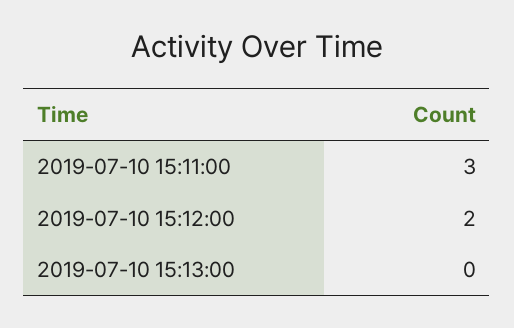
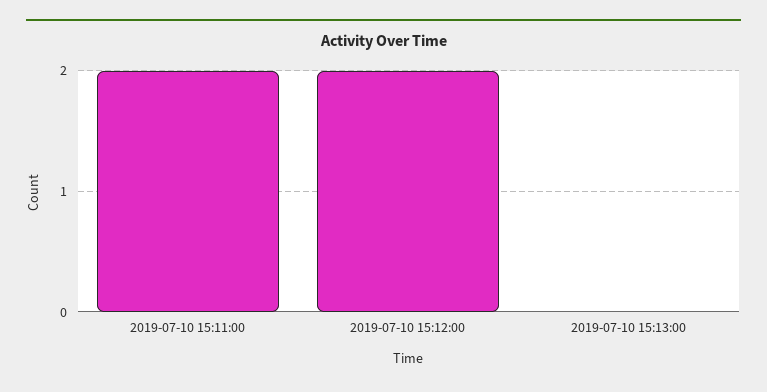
  {
-   "2019-07-10 15:11:00": 3,
+   "2019-07-10 15:11:00": 2,
    "2019-07-10 15:12:00": 2,
    "2019-07-10 15:13:00": 0
  }

